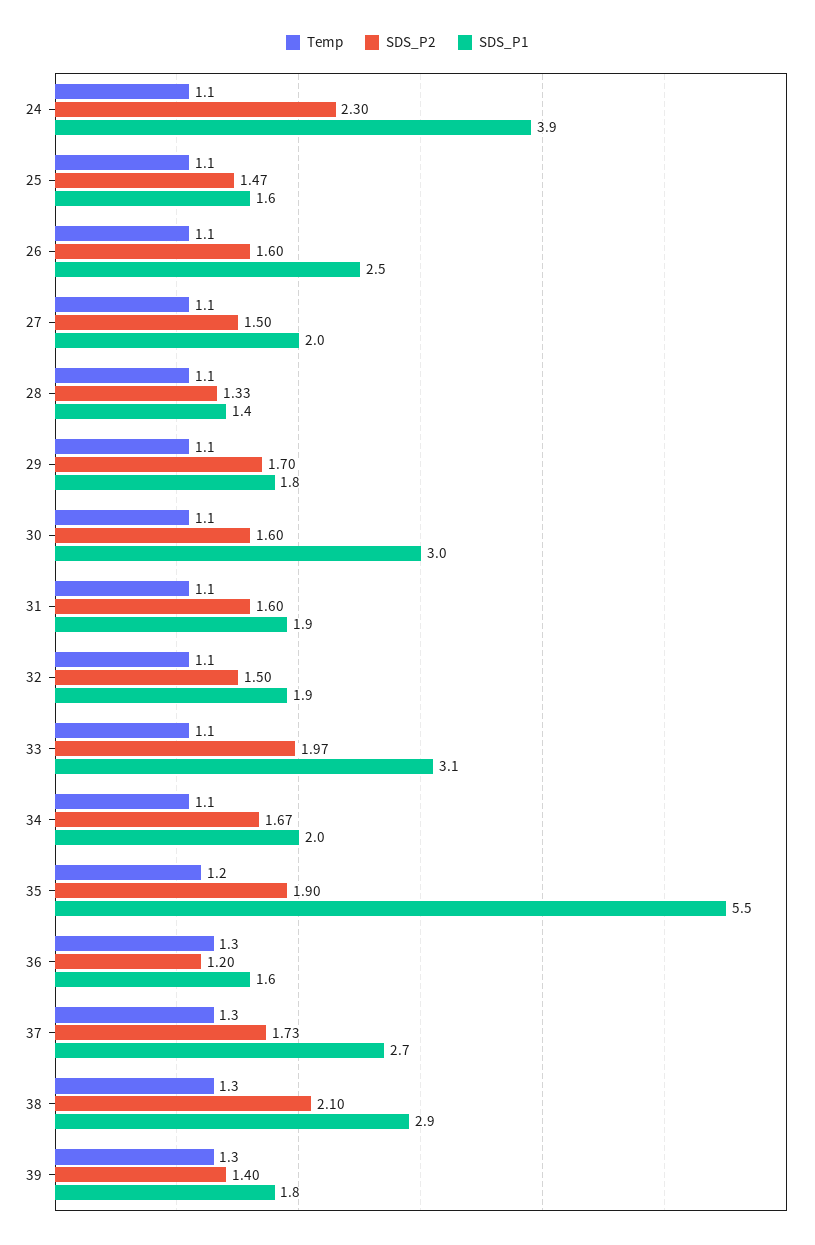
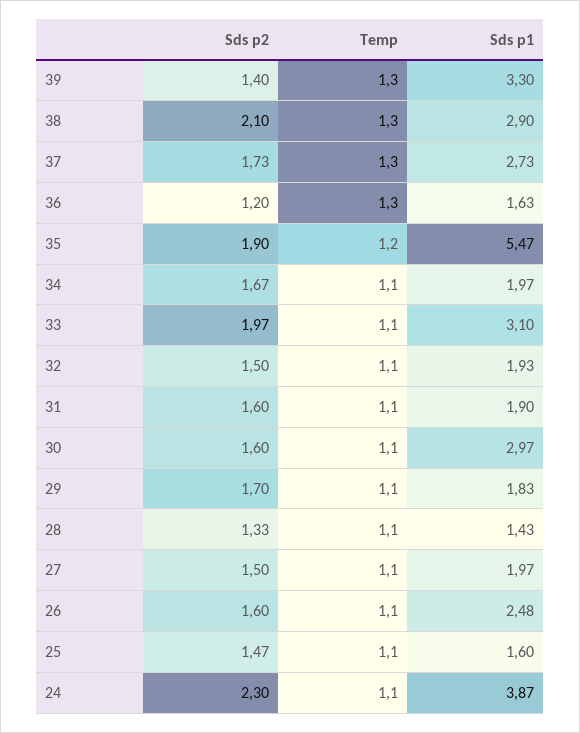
  {
    "Temp": {
      "24": 1.1,
      "25": 1.1,
      "26": 1.1,
      "27": 1.1,
      "28": 1.1,
      "29": 1.1,
      "30": 1.1,
      "31": 1.1,
      "32": 1.1,
      "33": 1.1,
      "34": 1.1,
      "35": 1.2,
      "36": 1.3,
      "37": 1.3,
      "38": 1.3,
      "39": 1.3
    },
    "SDS_P2": {
      "24": 2.3,
      "25": 1.47,
      "26": 1.6,
      "27": 1.5,
      "28": 1.33,
      "29": 1.7,
      "30": 1.6,
      "31": 1.6,
      "32": 1.5,
      "33": 1.97,
      "34": 1.67,
      "35": 1.9,
      "36": 1.2,
      "37": 1.73,
      "38": 2.1,
      "39": 1.4
    },
    "SDS_P1": {
      "24": 3.87,
      "25": 1.6,
      "26": 2.48,
      "27": 1.97,
      "28": 1.43,
      "29": 1.83,
      "30": 2.97,
      "31": 1.9,
      "32": 1.93,
      "33": 3.1,
      "34": 1.97,
      "35": 5.47,
      "36": 1.63,
      "37": 2.73,
      "38": 2.9,
-     "39": 1.8
+     "39": 3.3
    }
  }

